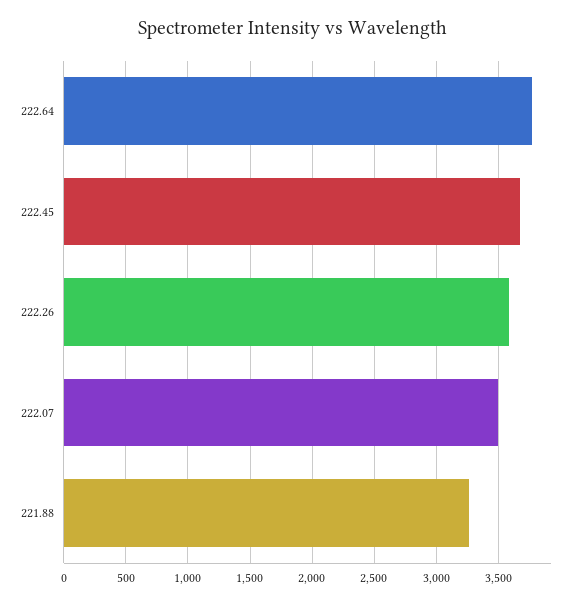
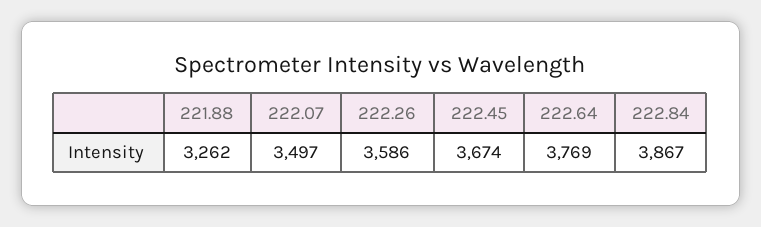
  {
    "222.64": 3769,
    "222.45": 3674,
    "222.26": 3586,
    "222.07": 3497,
-   "221.88": 3262
+   "221.88": 3262,
+   "222.84": 3867
  }

